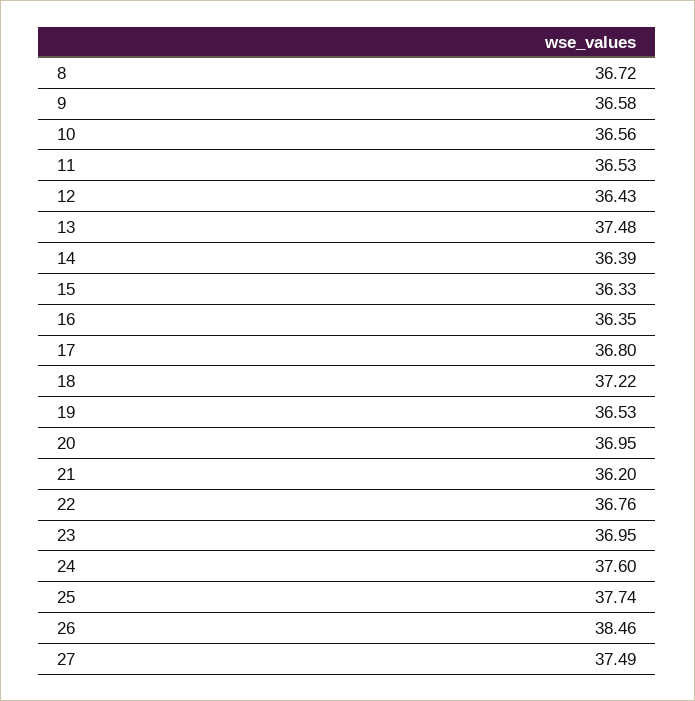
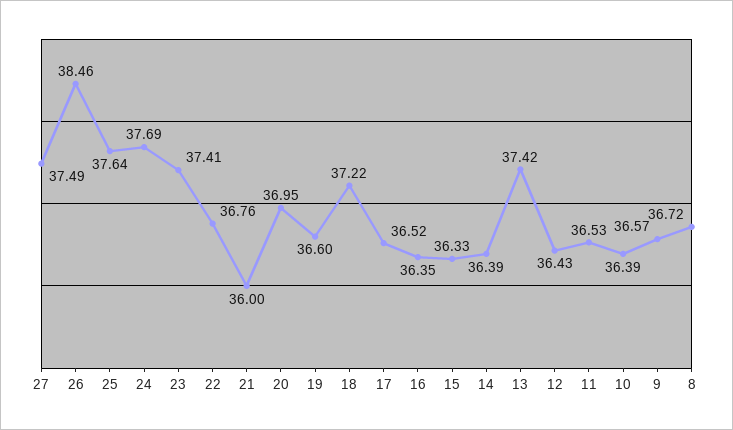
  {
    "8": 36.72,
-   "9": 36.58,
+   "9": 36.57,
-   "10": 36.56,
+   "10": 36.39,
    "11": 36.53,
    "12": 36.43,
-   "13": 37.48,
+   "13": 37.42,
    "14": 36.39,
    "15": 36.33,
    "16": 36.35,
-   "17": 36.8,
+   "17": 36.52,
    "18": 37.22,
-   "19": 36.53,
+   "19": 36.6,
    "20": 36.95,
-   "21": 36.2,
+   "21": 36,
    "22": 36.76,
-   "23": 36.95,
+   "23": 37.41,
-   "24": 37.6,
+   "24": 37.69,
-   "25": 37.74,
+   "25": 37.64,
    "26": 38.46,
    "27": 37.49
  }

